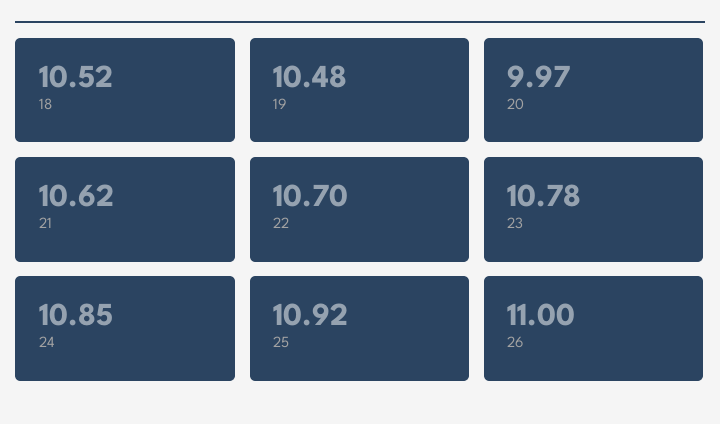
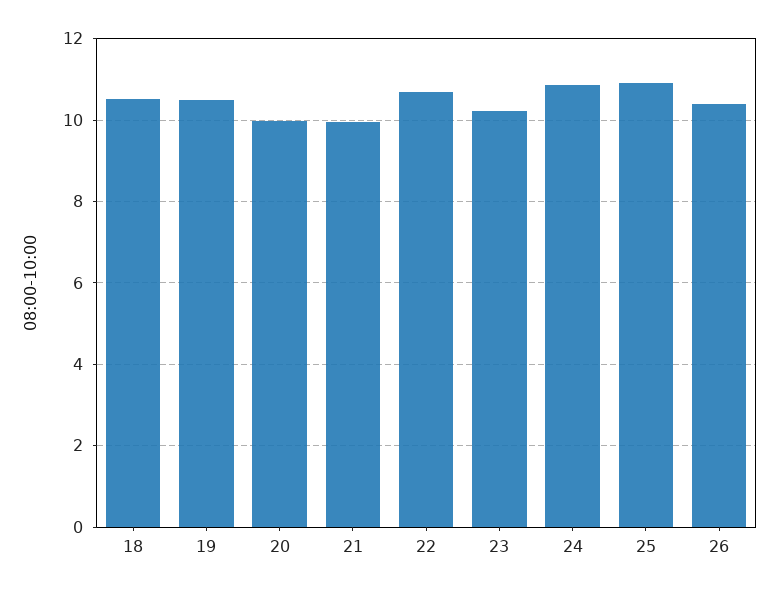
  {
    "18": 10.52,
    "19": 10.48,
    "20": 9.97,
-   "21": 10.62,
+   "21": 10,
    "22": 10.7,
-   "23": 10.78,
+   "23": 10.2,
    "24": 10.85,
    "25": 10.92,
-   "26": 11
+   "26": 10.4
  }

